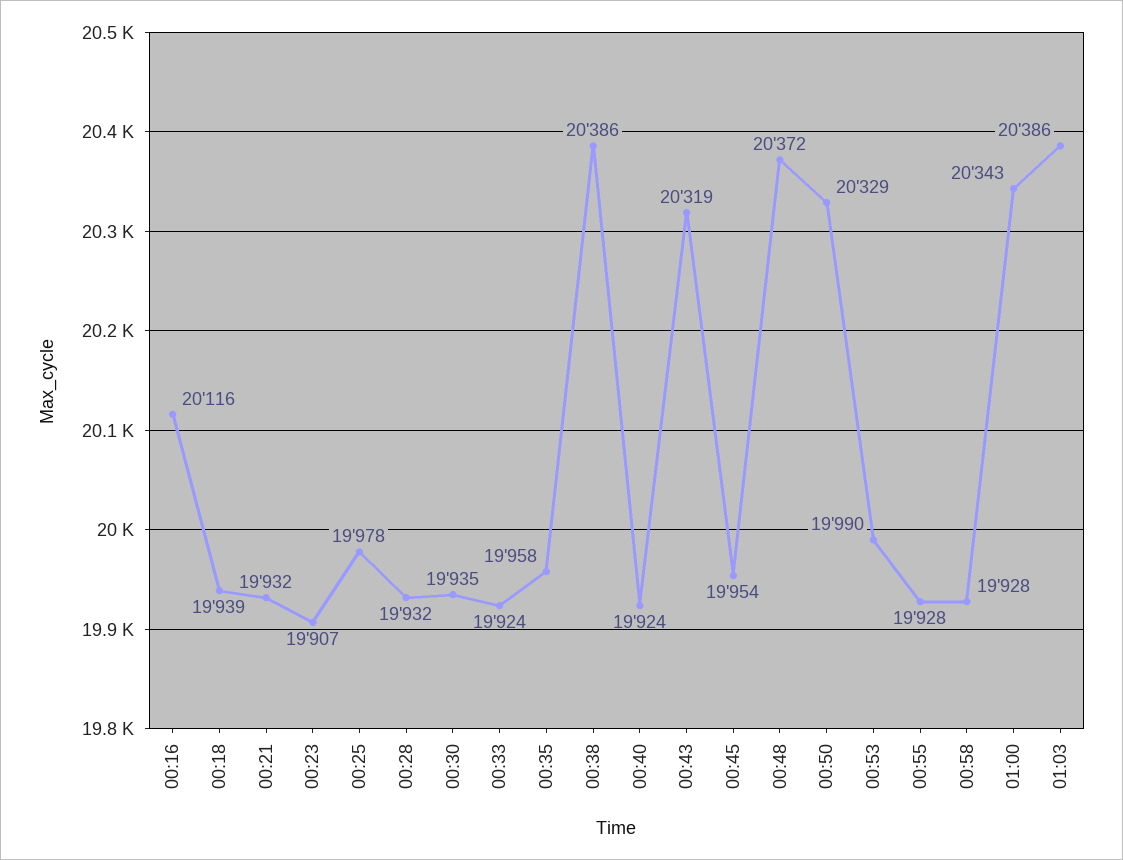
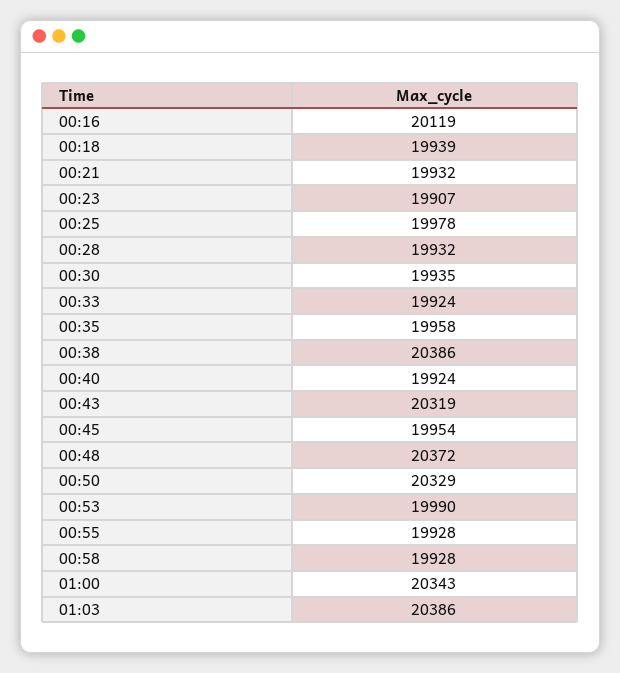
  {
-   "00:16": 20116,
+   "00:16": 20119,
    "00:18": 19939,
    "00:21": 19932,
    "00:23": 19907,
    "00:25": 19978,
    "00:28": 19932,
    "00:30": 19935,
    "00:33": 19924,
    "00:35": 19958,
    "00:38": 20386,
    "00:40": 19924,
    "00:43": 20319,
    "00:45": 19954,
    "00:48": 20372,
    "00:50": 20329,
    "00:53": 19990,
    "00:55": 19928,
    "00:58": 19928,
    "01:00": 20343,
    "01:03": 20386
  }

